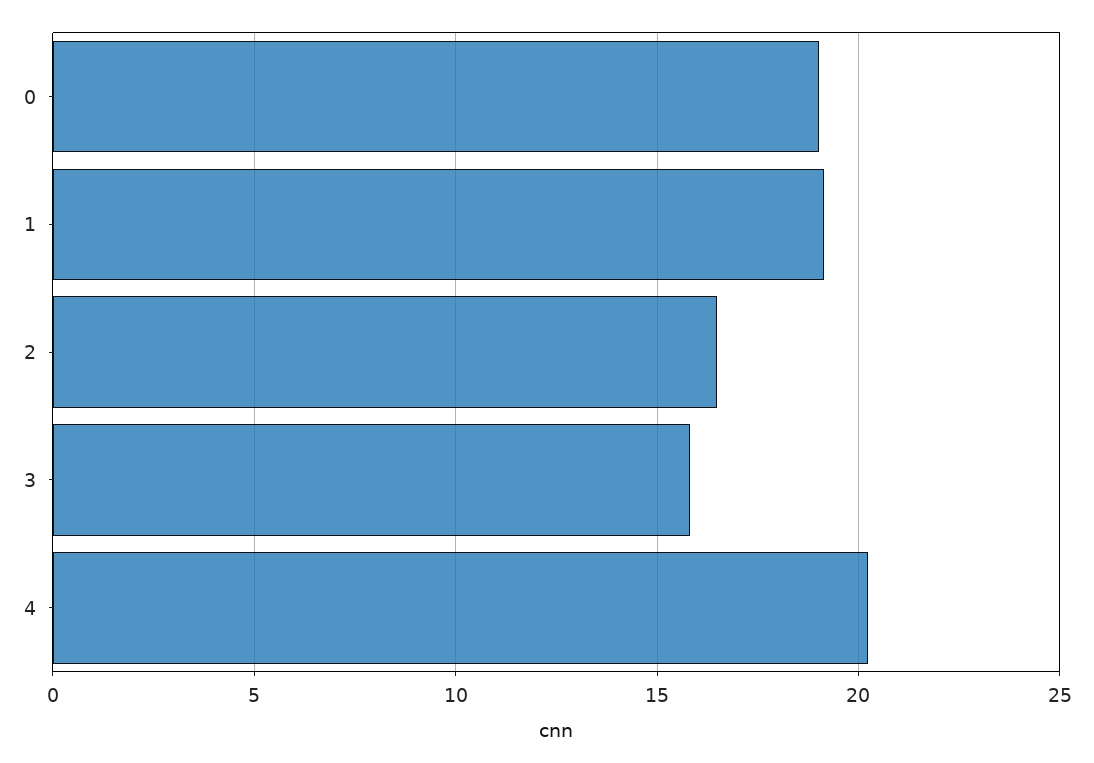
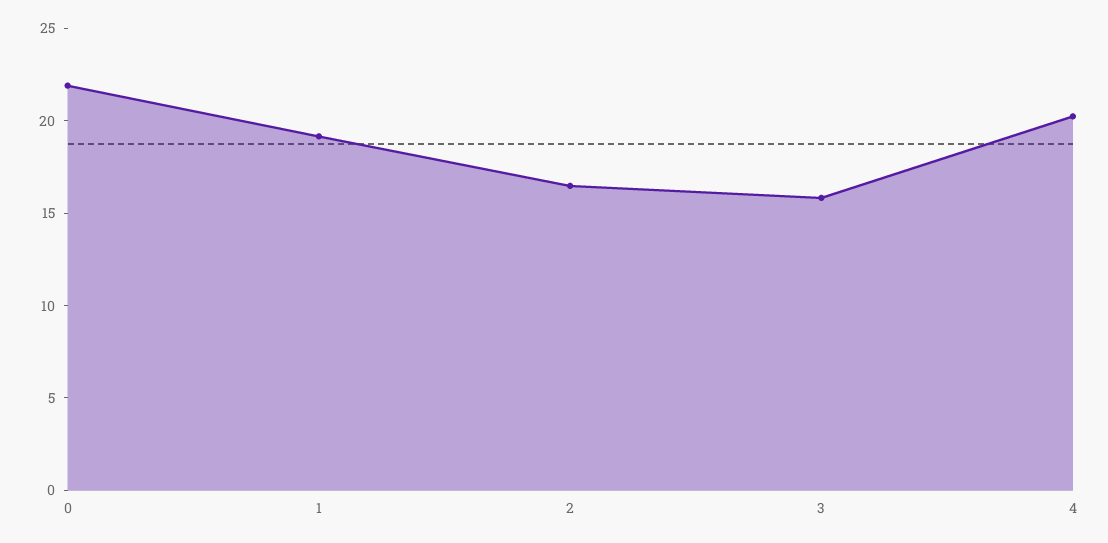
  {
-   "0": 19,
+   "0": 22,
    "1": 19,
    "2": 16.5,
    "3": 16,
    "4": 20
  }

